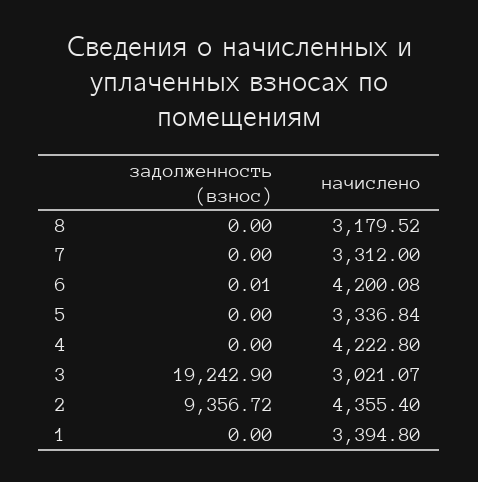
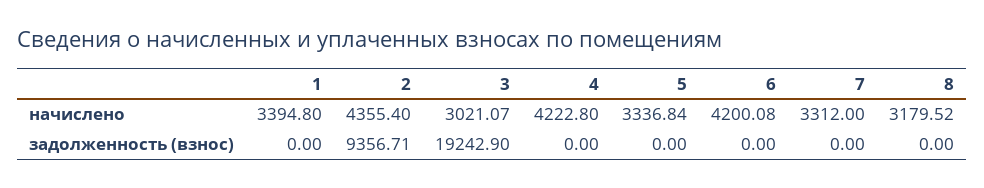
  {
    "задолженность (взнос)": {
      "8": 0,
      "7": 0,
-     "6": 0.01,
+     "6": 0,
      "5": 0,
      "4": 0,
      "3": 19242.9,
-     "2": 9356.72,
+     "2": 9356.71,
      "1": 0
    },
    "начислено": {
      "8": 3179.52,
      "7": 3312,
      "6": 4200.08,
      "5": 3336.84,
      "4": 4222.8,
      "3": 3021.07,
      "2": 4355.4,
      "1": 3394.8
    }
  }

